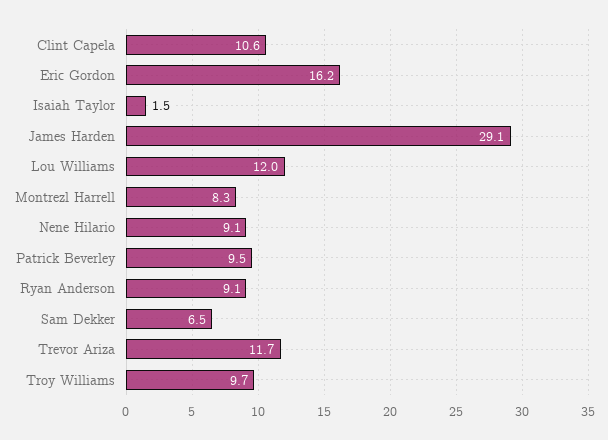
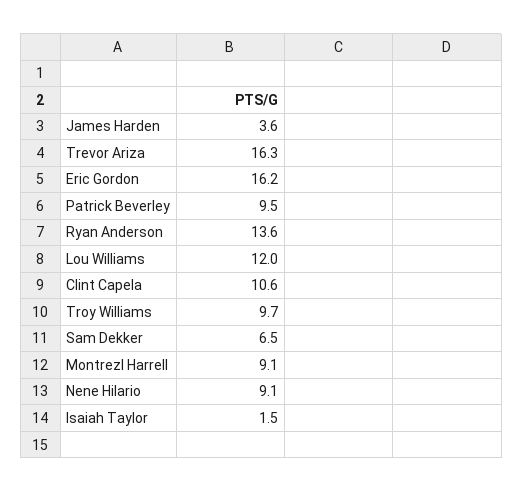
  {
    "Clint Capela": 10.6,
    "Eric Gordon": 16.2,
    "Isaiah Taylor": 1.5,
-   "James Harden": 29.1,
+   "James Harden": 3.6,
    "Lou Williams": 12,
-   "Montrezl Harrell": 8.3,
+   "Montrezl Harrell": 9.1,
    "Nene Hilario": 9.1,
    "Patrick Beverley": 9.5,
-   "Ryan Anderson": 9.1,
+   "Ryan Anderson": 13.6,
    "Sam Dekker": 6.5,
-   "Trevor Ariza": 11.7,
+   "Trevor Ariza": 16.3,
    "Troy Williams": 9.7
  }

